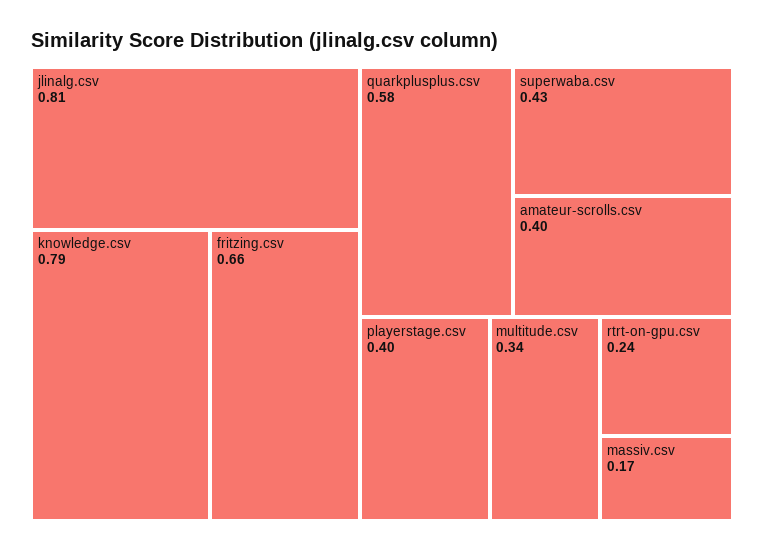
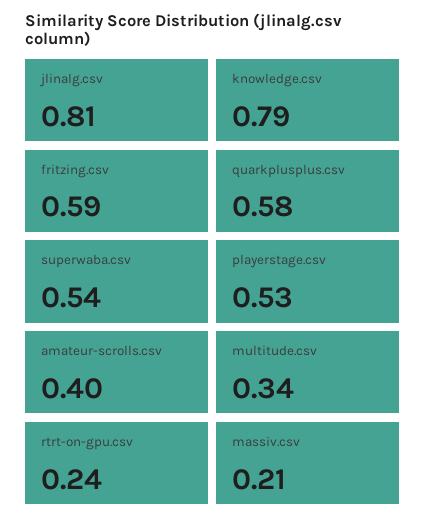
  {
    "jlinalg.csv": 0.81,
    "knowledge.csv": 0.79,
-   "fritzing.csv": 0.66,
+   "fritzing.csv": 0.59,
    "quarkplusplus.csv": 0.58,
-   "superwaba.csv": 0.43,
+   "superwaba.csv": 0.54,
    "amateur-scrolls.csv": 0.4,
-   "playerstage.csv": 0.4,
+   "playerstage.csv": 0.53,
    "multitude.csv": 0.34,
    "rtrt-on-gpu.csv": 0.24,
-   "massiv.csv": 0.17
+   "massiv.csv": 0.21
  }

